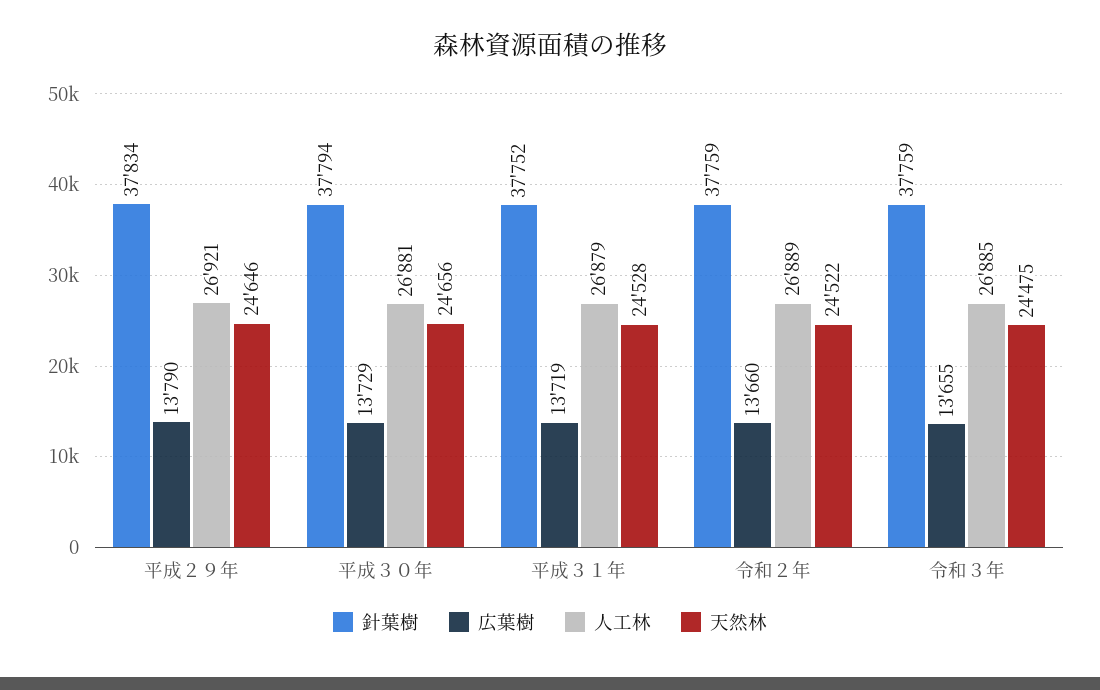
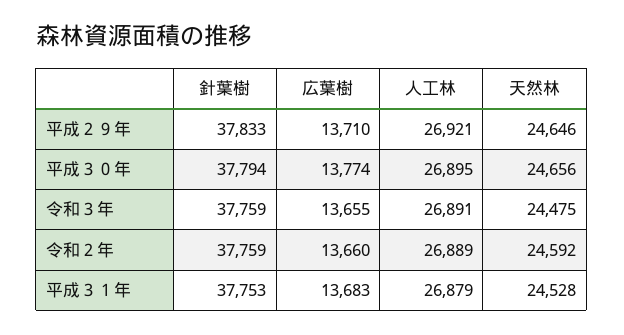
  {
    "針葉樹": {
-     "平成２９年": 37834,
+     "平成２９年": 37833,
      "平成３０年": 37794,
-     "平成３１年": 37752,
+     "平成３１年": 37753,
      "令和２年": 37759,
      "令和３年": 37759
    },
    "広葉樹": {
-     "平成２９年": 13790,
+     "平成２９年": 13710,
-     "平成３０年": 13729,
+     "平成３０年": 13774,
-     "平成３１年": 13719,
+     "平成３１年": 13683,
      "令和２年": 13660,
      "令和３年": 13655
    },
    "人工林": {
      "平成２９年": 26921,
-     "平成３０年": 26881,
+     "平成３０年": 26895,
      "平成３１年": 26879,
      "令和２年": 26889,
-     "令和３年": 26885
+     "令和３年": 26891
    },
    "天然林": {
      "平成２９年": 24646,
      "平成３０年": 24656,
      "平成３１年": 24528,
-     "令和２年": 24522,
+     "令和２年": 24592,
      "令和３年": 24475
    }
  }

